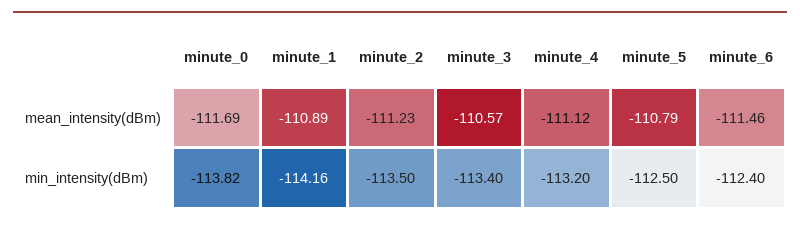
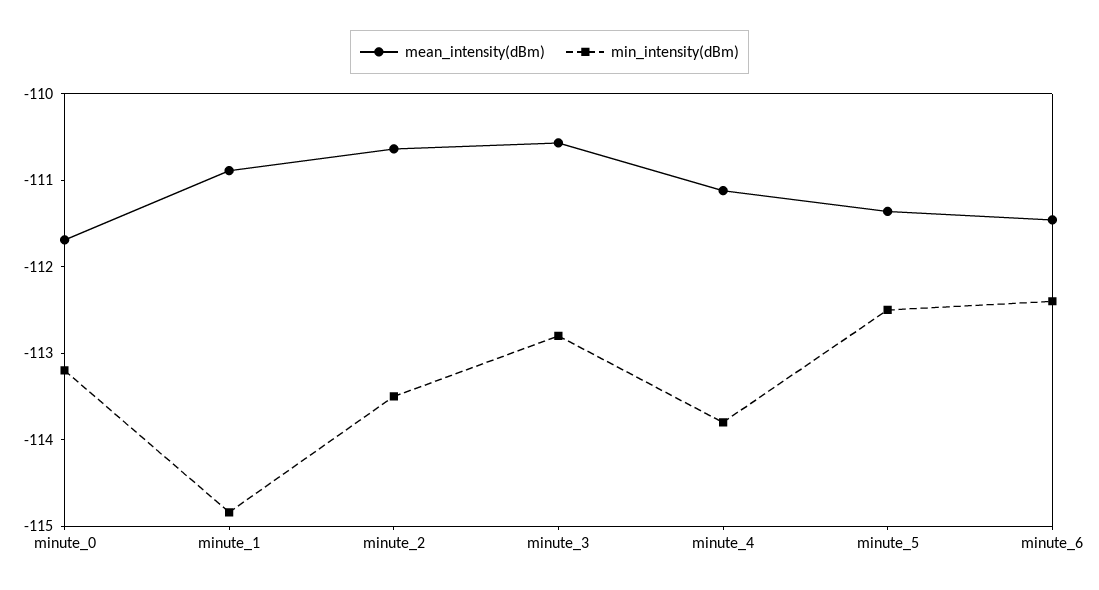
  {
    "mean_intensity(dBm)": {
      "minute_0": -111.69,
      "minute_1": -110.89,
-     "minute_2": -111.23,
+     "minute_2": -110.6,
      "minute_3": -110.57,
      "minute_4": -111.12,
-     "minute_5": -110.79,
+     "minute_5": -111.4,
      "minute_6": -111.46
    },
    "min_intensity(dBm)": {
-     "minute_0": -113.82,
+     "minute_0": -113.2,
-     "minute_1": -114.16,
+     "minute_1": -114.8,
      "minute_2": -113.5,
-     "minute_3": -113.4,
+     "minute_3": -112.8,
-     "minute_4": -113.2,
+     "minute_4": -113.8,
      "minute_5": -112.5,
      "minute_6": -112.4
    }
  }

